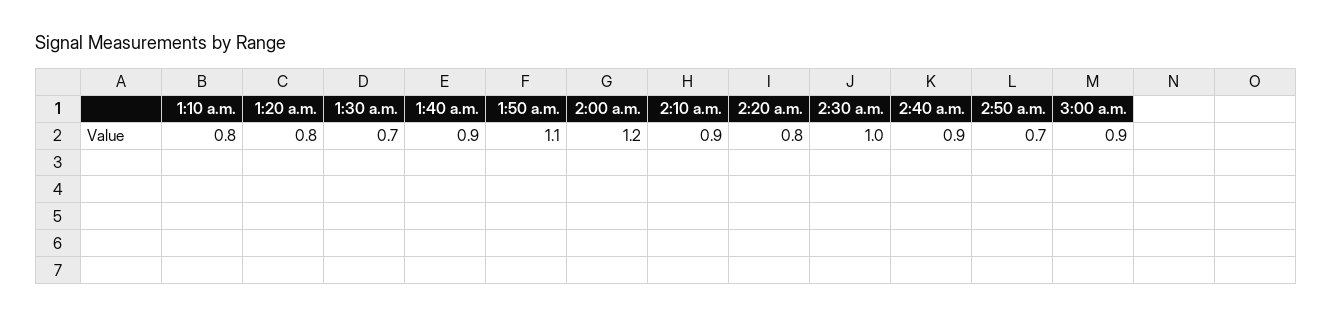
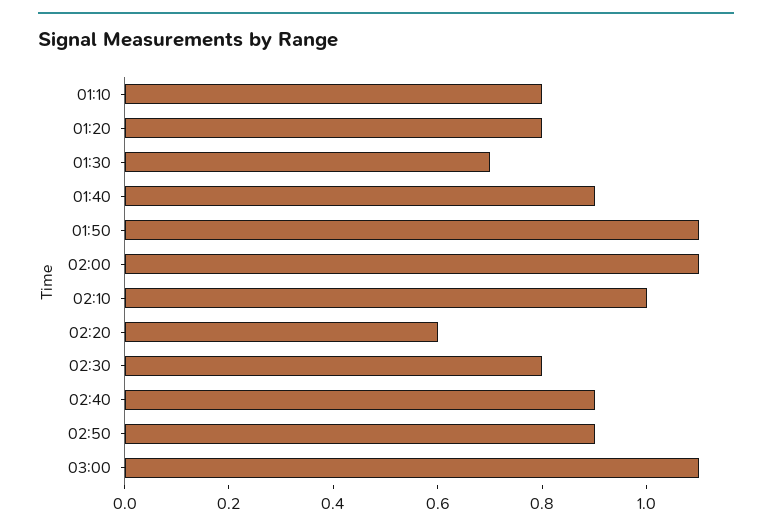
  {
    "1:10 a.m.": 0.8,
    "1:20 a.m.": 0.8,
    "1:30 a.m.": 0.7,
    "1:40 a.m.": 0.9,
    "1:50 a.m.": 1.1,
-   "2:00 a.m.": 1.2,
+   "2:00 a.m.": 1.1,
-   "2:10 a.m.": 0.9,
+   "2:10 a.m.": 1,
-   "2:20 a.m.": 0.8,
+   "2:20 a.m.": 0.6,
-   "2:30 a.m.": 1,
+   "2:30 a.m.": 0.8,
    "2:40 a.m.": 0.9,
-   "2:50 a.m.": 0.7,
+   "2:50 a.m.": 0.9,
-   "3:00 a.m.": 0.9
+   "3:00 a.m.": 1.1
  }

